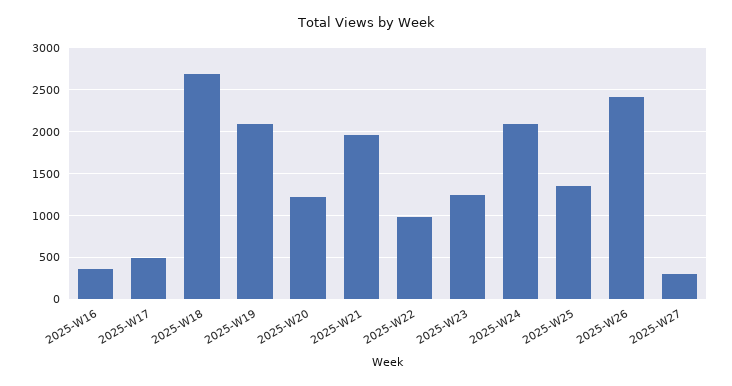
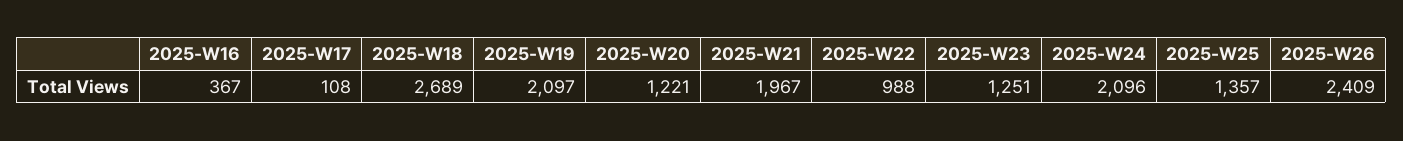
  {
    "2025-W16": 367,
-   "2025-W17": 500,
+   "2025-W17": 108,
    "2025-W18": 2689,
    "2025-W19": 2097,
    "2025-W20": 1221,
    "2025-W21": 1967,
    "2025-W22": 988,
    "2025-W23": 1251,
    "2025-W24": 2096,
    "2025-W25": 1357,
-   "2025-W26": 2409,
+   "2025-W26": 2409
-   "2025-W27": 300
  }

